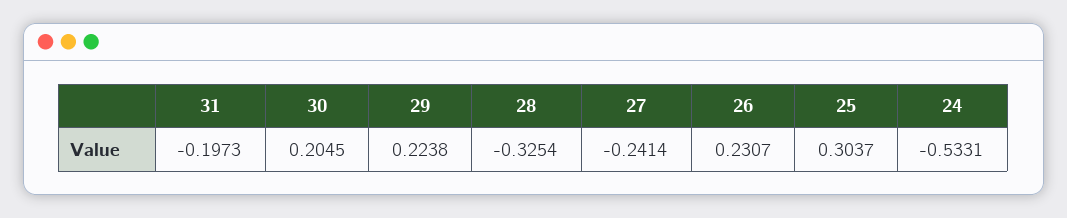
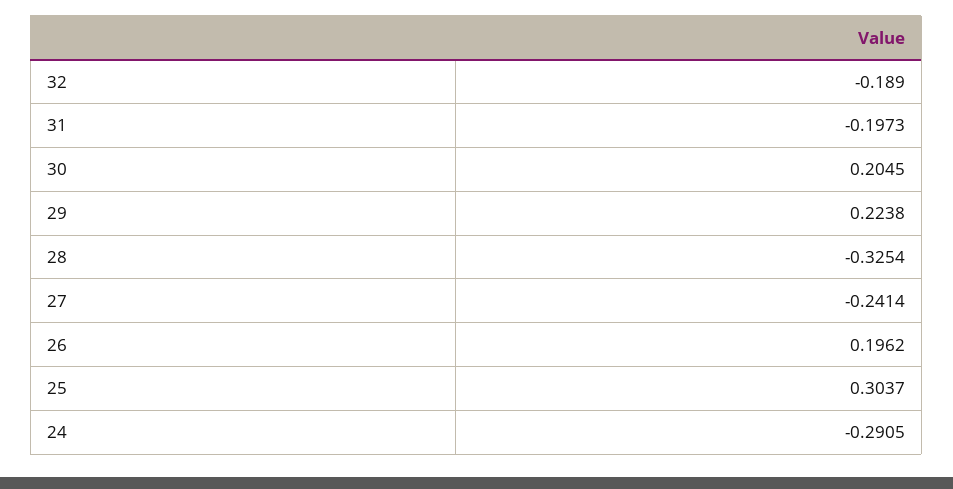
  {
    "31": -0.1973,
    "30": 0.2045,
    "29": 0.2238,
    "28": -0.3254,
    "27": -0.2414,
-   "26": 0.2307,
+   "26": 0.1962,
    "25": 0.3037,
-   "24": -0.5331
+   "24": -0.2905,
+   "32": -0.189
  }

